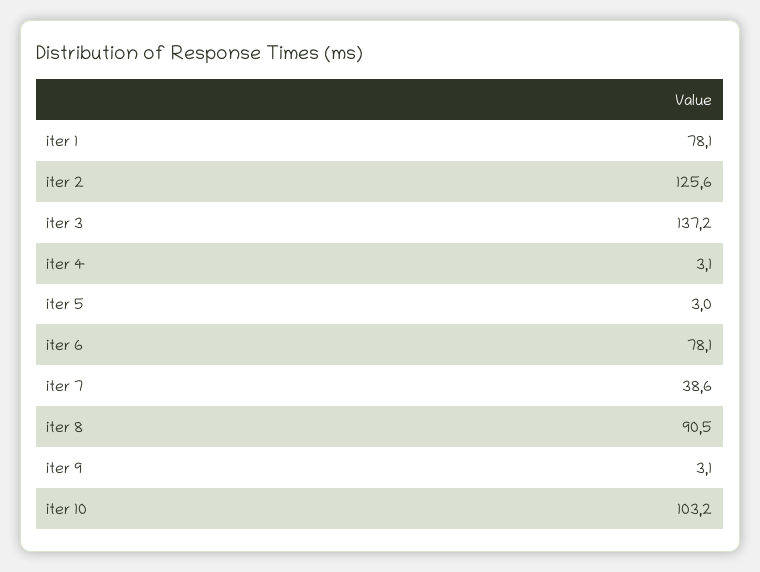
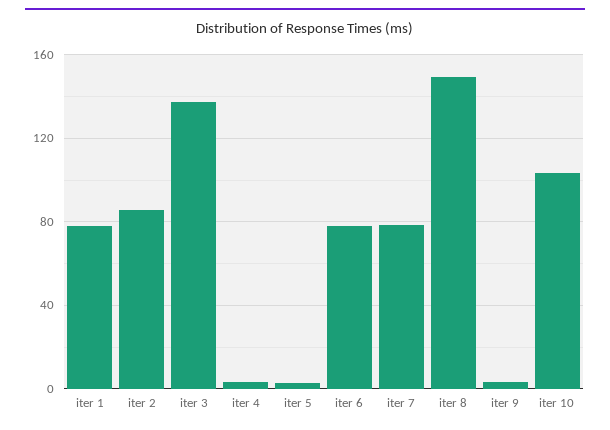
  {
    "iter 1": 78.1,
-   "iter 2": 125.6,
+   "iter 2": 85,
    "iter 3": 137.2,
    "iter 4": 3.1,
    "iter 5": 3,
    "iter 6": 78.1,
-   "iter 7": 38.6,
+   "iter 7": 80,
-   "iter 8": 90.5,
+   "iter 8": 150,
    "iter 9": 3.1,
    "iter 10": 103.2
  }

